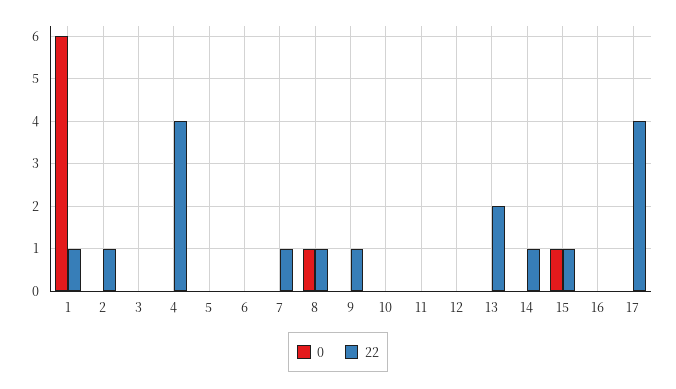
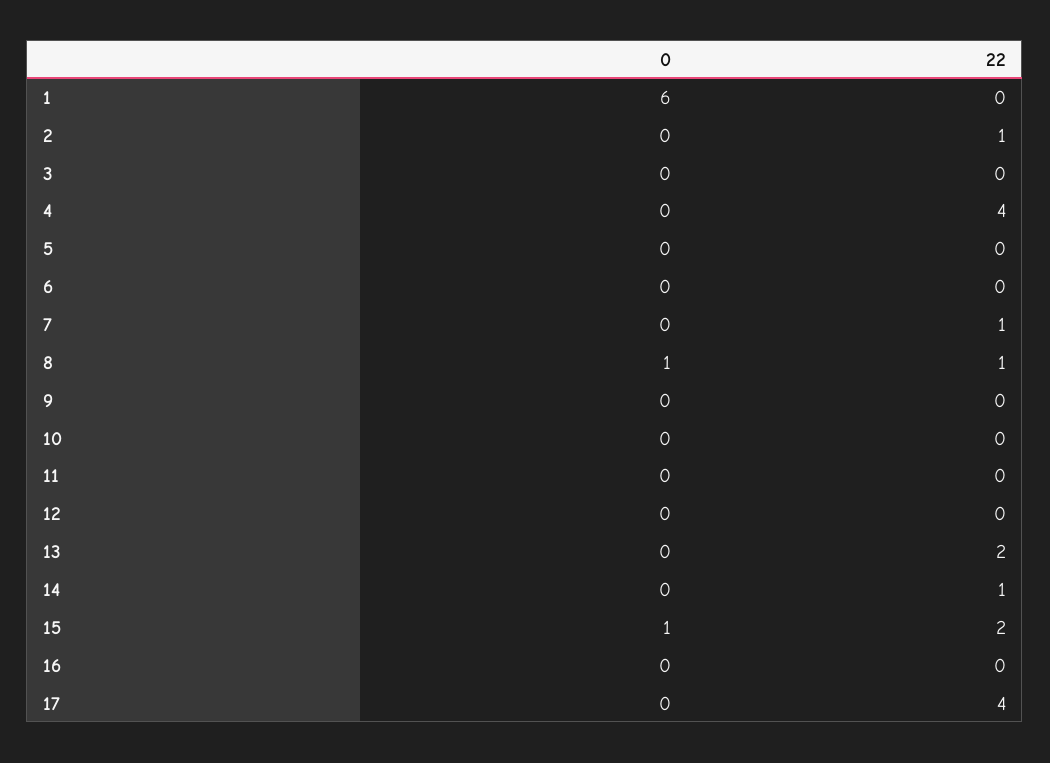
  {
    "0": {
      "1": 6,
      "2": 0,
      "3": 0,
      "4": 0,
      "5": 0,
      "6": 0,
      "7": 0,
      "8": 1,
      "9": 0,
      "10": 0,
      "11": 0,
      "12": 0,
      "13": 0,
      "14": 0,
      "15": 1,
      "16": 0,
      "17": 0
    },
    "22": {
-     "1": 1,
+     "1": 0,
      "2": 1,
      "3": 0,
      "4": 4,
      "5": 0,
      "6": 0,
      "7": 1,
      "8": 1,
-     "9": 1,
+     "9": 0,
      "10": 0,
      "11": 0,
      "12": 0,
      "13": 2,
      "14": 1,
-     "15": 1,
+     "15": 2,
      "16": 0,
      "17": 4
    }
  }

